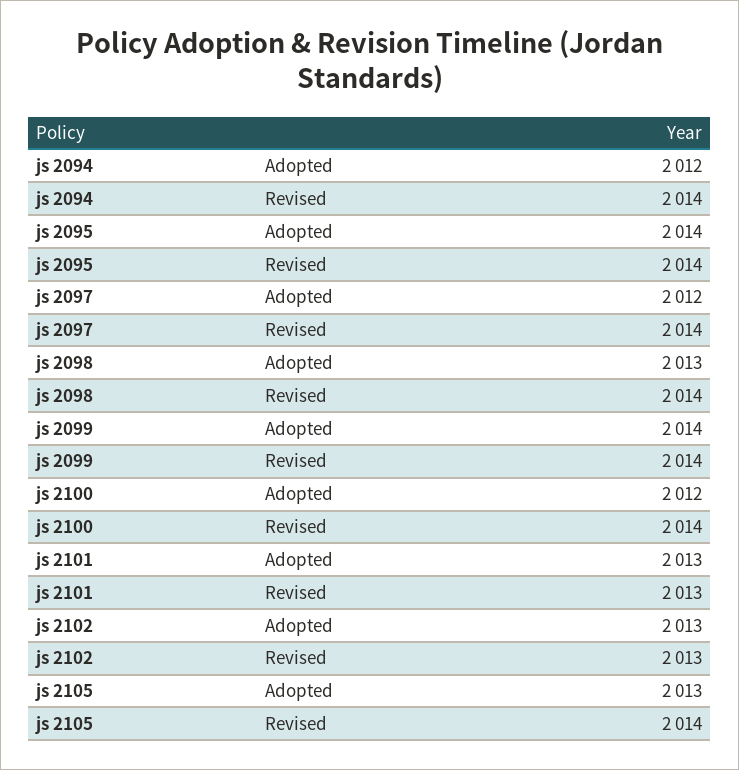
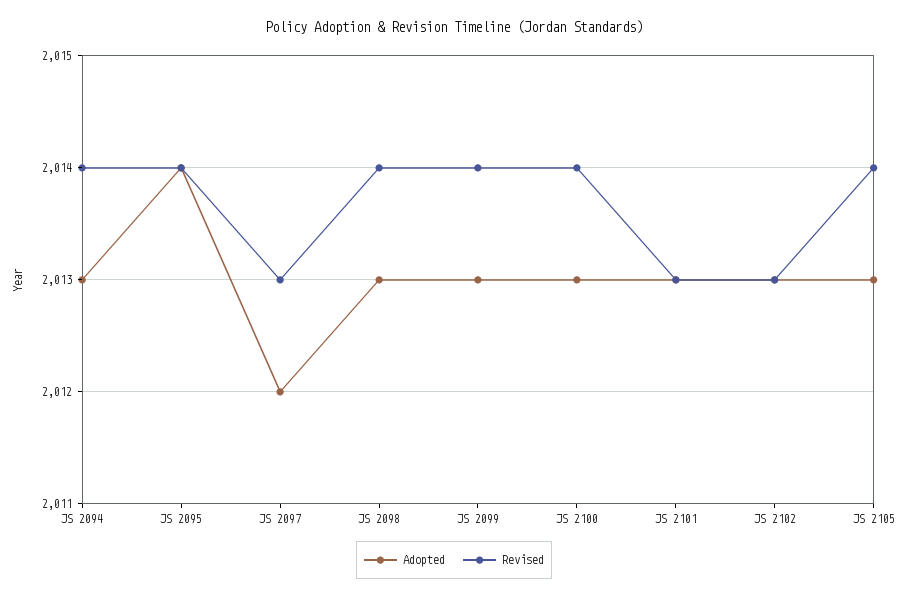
  {
    "Adopted": {
-     "js 2094": 2012,
+     "js 2094": 2013,
      "js 2095": 2014,
      "js 2097": 2012,
      "js 2098": 2013,
-     "js 2099": 2014,
+     "js 2099": 2013,
-     "js 2100": 2012,
+     "js 2100": 2013,
      "js 2101": 2013,
      "js 2102": 2013,
      "js 2105": 2013
    },
    "Revised": {
      "js 2094": 2014,
      "js 2095": 2014,
-     "js 2097": 2014,
+     "js 2097": 2013,
      "js 2098": 2014,
      "js 2099": 2014,
      "js 2100": 2014,
      "js 2101": 2013,
      "js 2102": 2013,
      "js 2105": 2014
    }
  }

